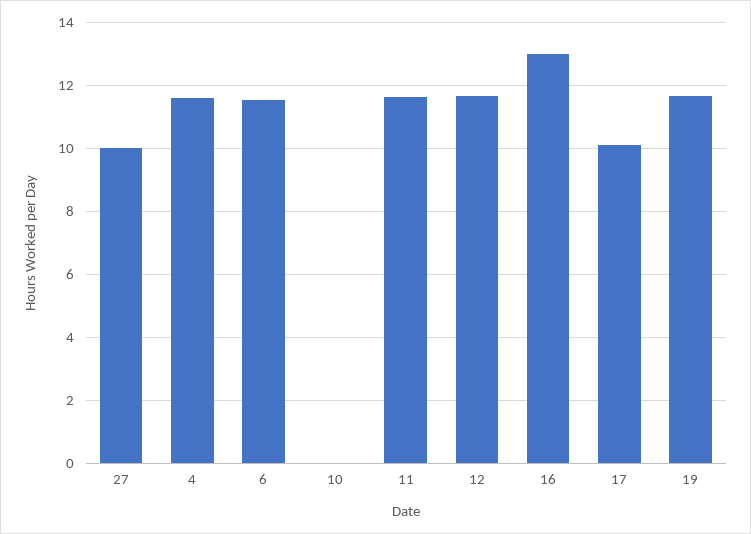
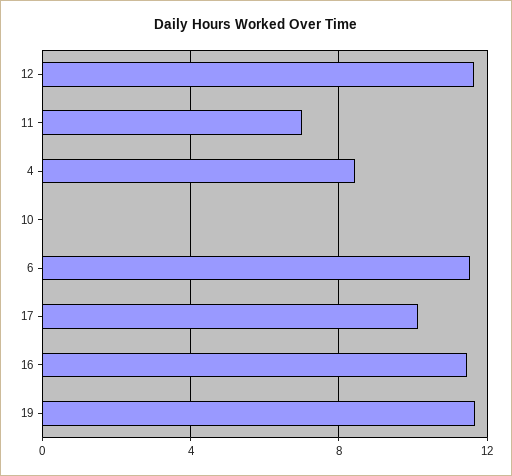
  {
-   "27": 10,
-   "4": 11.6,
+   "4": 8.5,
    "6": 11.6,
    "10": 0,
-   "11": 11.6,
+   "11": 7,
    "12": 11.6,
-   "16": 13,
+   "16": 11.5,
    "17": 10.2,
    "19": 11.6
  }

